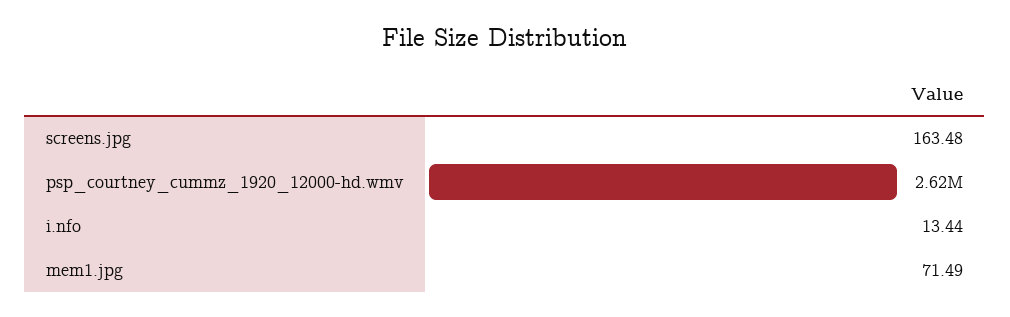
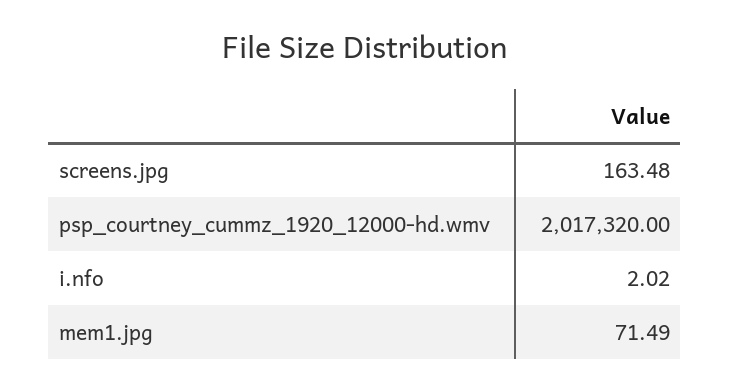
  {
    "screens.jpg": 163.48,
-   "psp_courtney_cummz_1920_12000-hd.wmv": 2620000,
+   "psp_courtney_cummz_1920_12000-hd.wmv": 2017320,
-   "i.nfo": 13.44,
+   "i.nfo": 2.02,
    "mem1.jpg": 71.49
  }

